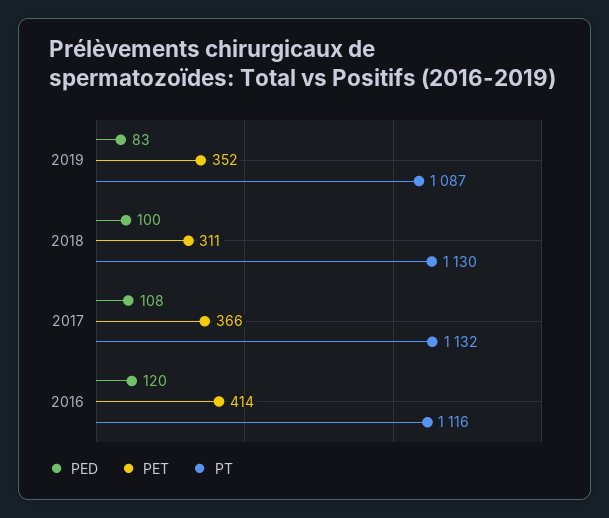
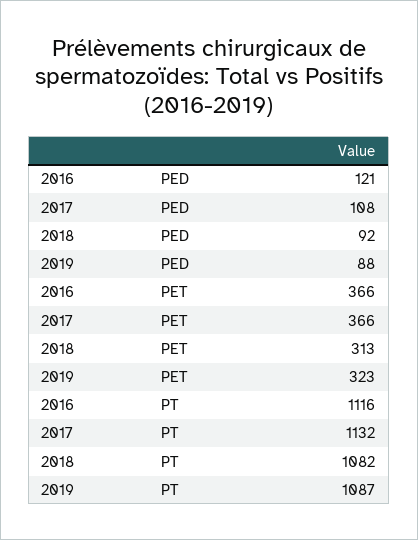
  {
    "PED": {
-     "2019": 83,
+     "2019": 88,
-     "2018": 100,
+     "2018": 92,
      "2017": 108,
-     "2016": 120
+     "2016": 121
    },
    "PET": {
-     "2019": 352,
+     "2019": 323,
-     "2018": 311,
+     "2018": 313,
      "2017": 366,
-     "2016": 414
+     "2016": 366
    },
    "PT": {
      "2019": 1087,
-     "2018": 1130,
+     "2018": 1082,
      "2017": 1132,
      "2016": 1116
    }
  }

